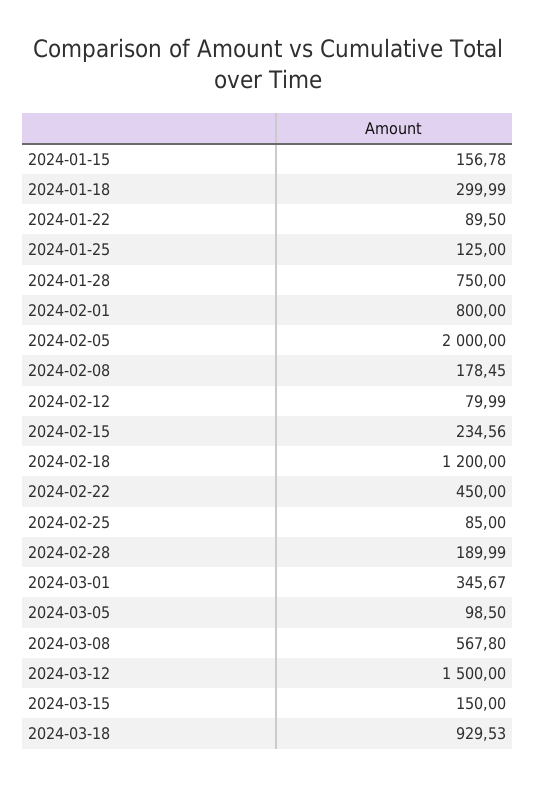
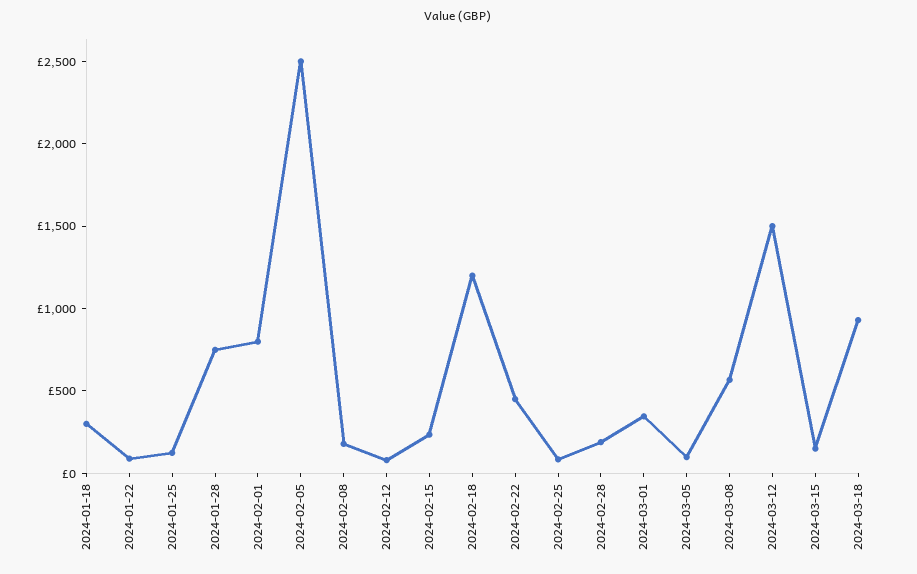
  {
-   "2024-01-15": 156.78,
    "2024-01-18": 299.99,
    "2024-01-22": 89.5,
    "2024-01-25": 125,
    "2024-01-28": 750,
    "2024-02-01": 800,
-   "2024-02-05": 2000,
+   "2024-02-05": 2500,
    "2024-02-08": 178.45,
    "2024-02-12": 79.99,
    "2024-02-15": 234.56,
    "2024-02-18": 1200,
    "2024-02-22": 450,
    "2024-02-25": 85,
    "2024-02-28": 189.99,
    "2024-03-01": 345.67,
    "2024-03-05": 98.5,
    "2024-03-08": 567.8,
    "2024-03-12": 1500,
    "2024-03-15": 150,
    "2024-03-18": 929.53
  }

